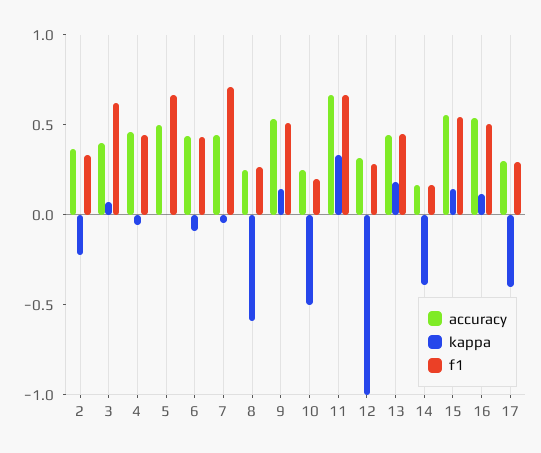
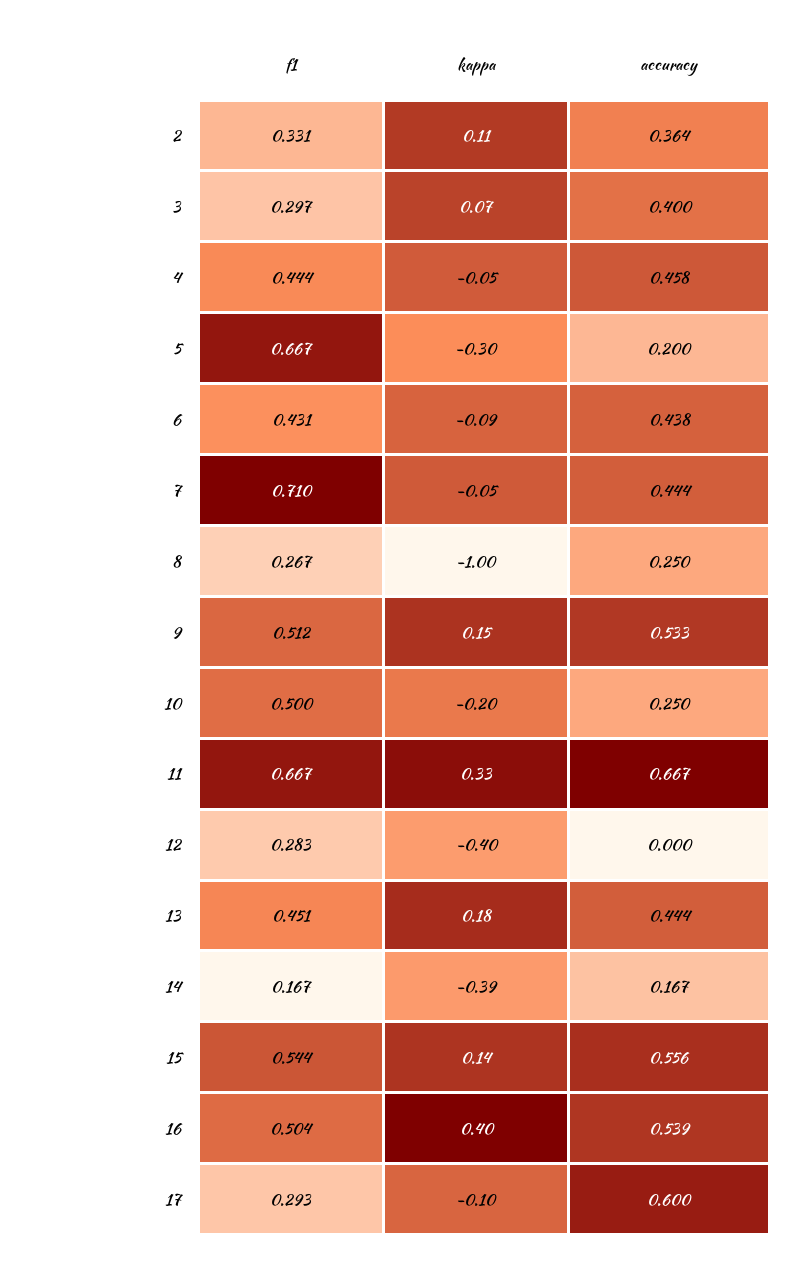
  {
    "accuracy": {
      "2": 0.364,
      "3": 0.4,
      "4": 0.458,
-     "5": 0.5,
+     "5": 0.2,
      "6": 0.438,
      "7": 0.444,
      "8": 0.25,
      "9": 0.533,
      "10": 0.25,
      "11": 0.667,
-     "12": 0.3,
+     "12": 0,
      "13": 0.444,
      "14": 0.167,
      "15": 0.556,
      "16": 0.539,
-     "17": 0.3
+     "17": 0.6
    },
    "kappa": {
-     "2": -0.2,
+     "2": 0.11,
      "3": 0.07,
      "4": -0.05,
-     "5": 0,
+     "5": -0.3,
      "6": -0.09,
      "7": -0.05,
-     "8": -0.6,
+     "8": -1,
      "9": 0.15,
-     "10": -0.5,
+     "10": -0.2,
      "11": 0.33,
-     "12": -1,
+     "12": -0.4,
      "13": 0.18,
      "14": -0.39,
      "15": 0.14,
-     "16": 0.1,
+     "16": 0.4,
-     "17": -0.4
+     "17": -0.1
    },
    "f1": {
      "2": 0.331,
-     "3": 0.6,
+     "3": 0.297,
      "4": 0.444,
      "5": 0.667,
      "6": 0.431,
      "7": 0.71,
      "8": 0.267,
      "9": 0.512,
-     "10": 0.2,
+     "10": 0.5,
      "11": 0.667,
      "12": 0.283,
      "13": 0.451,
      "14": 0.167,
      "15": 0.544,
      "16": 0.504,
      "17": 0.293
    }
  }

